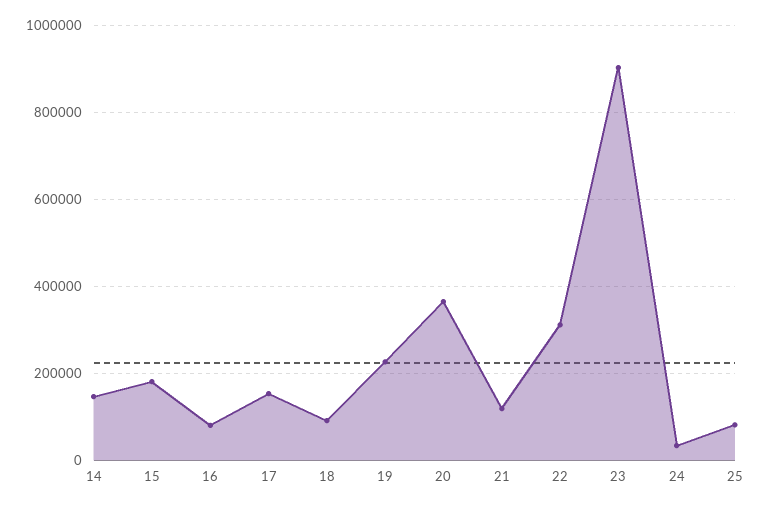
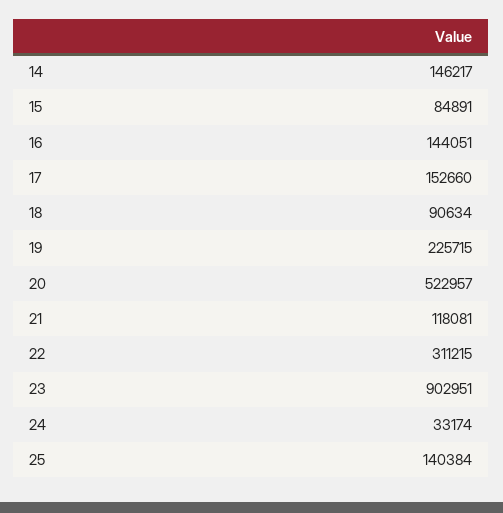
  {
    "14": 146217,
-   "15": 180000,
+   "15": 84891,
-   "16": 80000,
+   "16": 144051,
    "17": 152660,
    "18": 90634,
    "19": 225715,
-   "20": 360000,
+   "20": 522957,
    "21": 118081,
    "22": 311215,
    "23": 902951,
    "24": 33174,
-   "25": 80000
+   "25": 140384
  }

